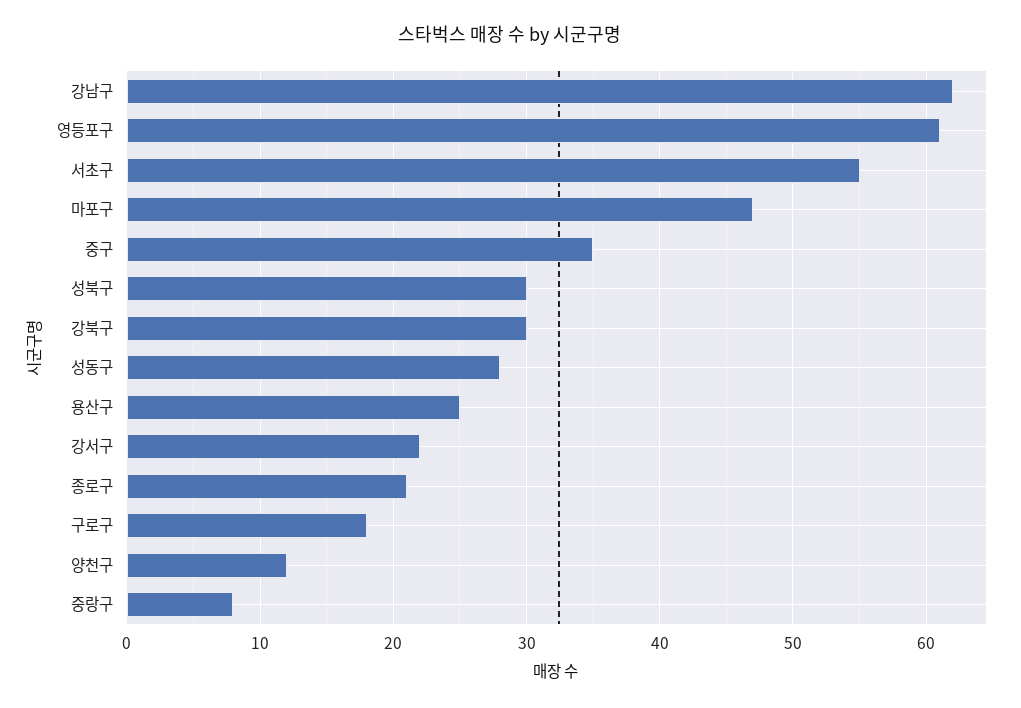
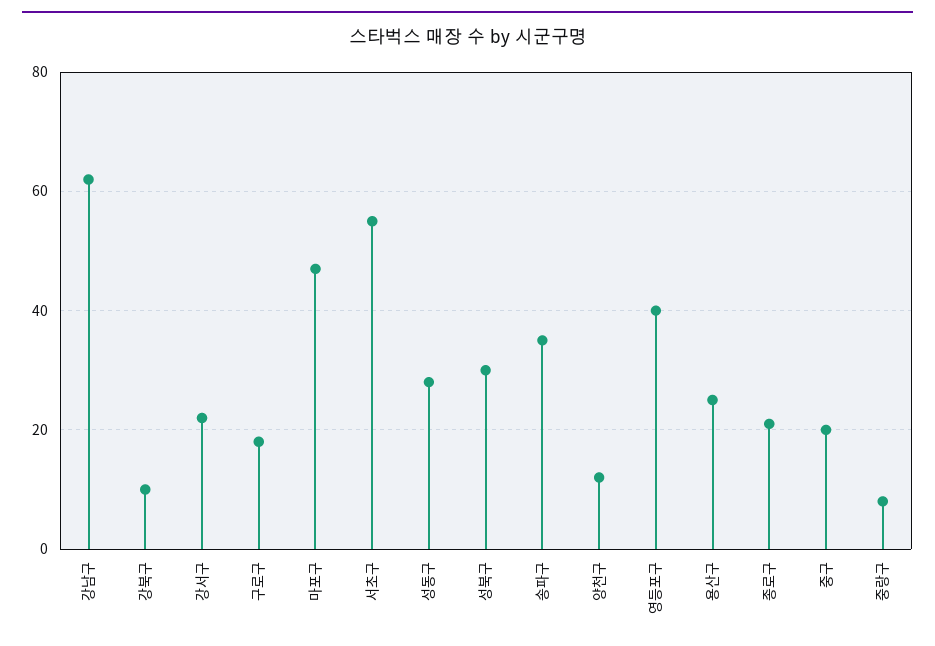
  {
    "강남구": 62,
-   "영등포구": 61,
+   "영등포구": 40,
    "서초구": 55,
    "마포구": 47,
-   "중구": 35,
+   "중구": 20,
    "성북구": 30,
-   "강북구": 30,
+   "강북구": 10,
    "성동구": 28,
    "용산구": 25,
    "강서구": 22,
    "종로구": 21,
    "구로구": 18,
    "양천구": 12,
-   "중랑구": 8
+   "중랑구": 8,
+   "송파구": 35
  }

